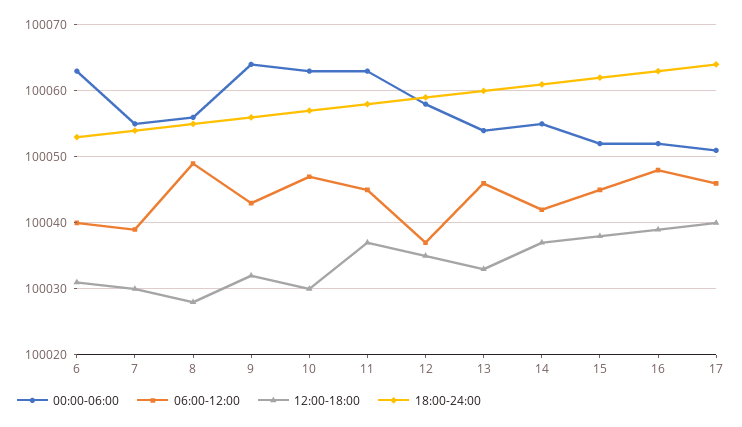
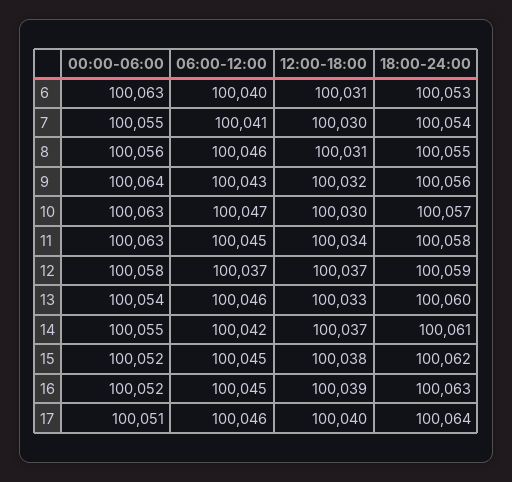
  {
    "00:00-06:00": {
      "6": 100063,
      "7": 100055,
      "8": 100056,
      "9": 100064,
      "10": 100063,
      "11": 100063,
      "12": 100058,
      "13": 100054,
      "14": 100055,
      "15": 100052,
      "16": 100052,
      "17": 100051
    },
    "06:00-12:00": {
      "6": 100040,
-     "7": 100039,
+     "7": 100041,
-     "8": 100049,
+     "8": 100046,
      "9": 100043,
      "10": 100047,
      "11": 100045,
      "12": 100037,
      "13": 100046,
      "14": 100042,
      "15": 100045,
-     "16": 100048,
+     "16": 100045,
      "17": 100046
    },
    "12:00-18:00": {
      "6": 100031,
      "7": 100030,
-     "8": 100028,
+     "8": 100031,
      "9": 100032,
      "10": 100030,
-     "11": 100037,
+     "11": 100034,
-     "12": 100035,
+     "12": 100037,
      "13": 100033,
      "14": 100037,
      "15": 100038,
      "16": 100039,
      "17": 100040
    },
    "18:00-24:00": {
      "6": 100053,
      "7": 100054,
      "8": 100055,
      "9": 100056,
      "10": 100057,
      "11": 100058,
      "12": 100059,
      "13": 100060,
      "14": 100061,
      "15": 100062,
      "16": 100063,
      "17": 100064
    }
  }

